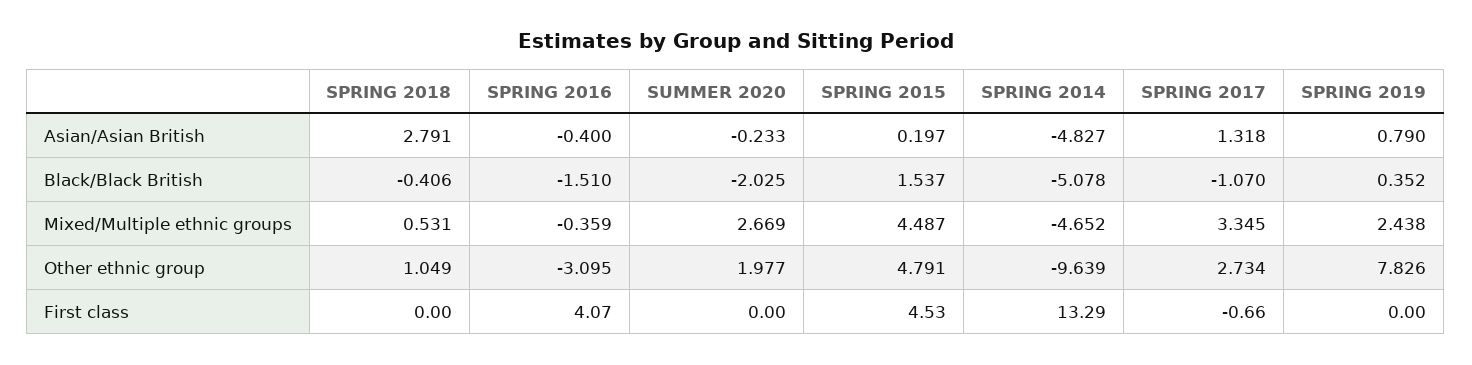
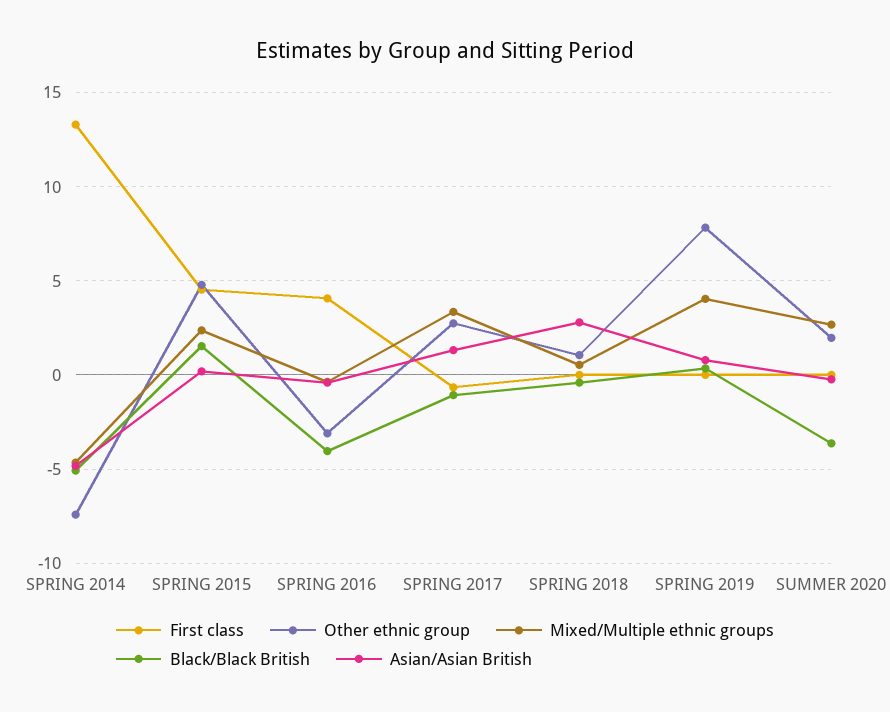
  {
    "Asian/Asian British": {
      "SPRING 2018": 2.791,
      "SPRING 2016": -0.4,
      "SUMMER 2020": -0.233,
      "SPRING 2015": 0.197,
      "SPRING 2014": -4.827,
      "SPRING 2017": 1.318,
      "SPRING 2019": 0.79
    },
    "Black/Black British": {
      "SPRING 2018": -0.406,
-     "SPRING 2016": -1.51,
+     "SPRING 2016": -4,
-     "SUMMER 2020": -2.025,
+     "SUMMER 2020": -3.5,
      "SPRING 2015": 1.537,
      "SPRING 2014": -5.078,
      "SPRING 2017": -1.07,
      "SPRING 2019": 0.352
    },
    "Mixed/Multiple ethnic groups": {
      "SPRING 2018": 0.531,
      "SPRING 2016": -0.359,
      "SUMMER 2020": 2.669,
-     "SPRING 2015": 4.487,
+     "SPRING 2015": 2.5,
      "SPRING 2014": -4.652,
      "SPRING 2017": 3.345,
-     "SPRING 2019": 2.438
+     "SPRING 2019": 4
    },
    "Other ethnic group": {
      "SPRING 2018": 1.049,
      "SPRING 2016": -3.095,
      "SUMMER 2020": 1.977,
      "SPRING 2015": 4.791,
-     "SPRING 2014": -9.639,
+     "SPRING 2014": -7.5,
      "SPRING 2017": 2.734,
      "SPRING 2019": 7.826
    },
    "First class": {
      "SPRING 2018": 0,
      "SPRING 2016": 4.07,
      "SUMMER 2020": 0,
      "SPRING 2015": 4.53,
      "SPRING 2014": 13.29,
      "SPRING 2017": -0.66,
      "SPRING 2019": 0
    }
  }

